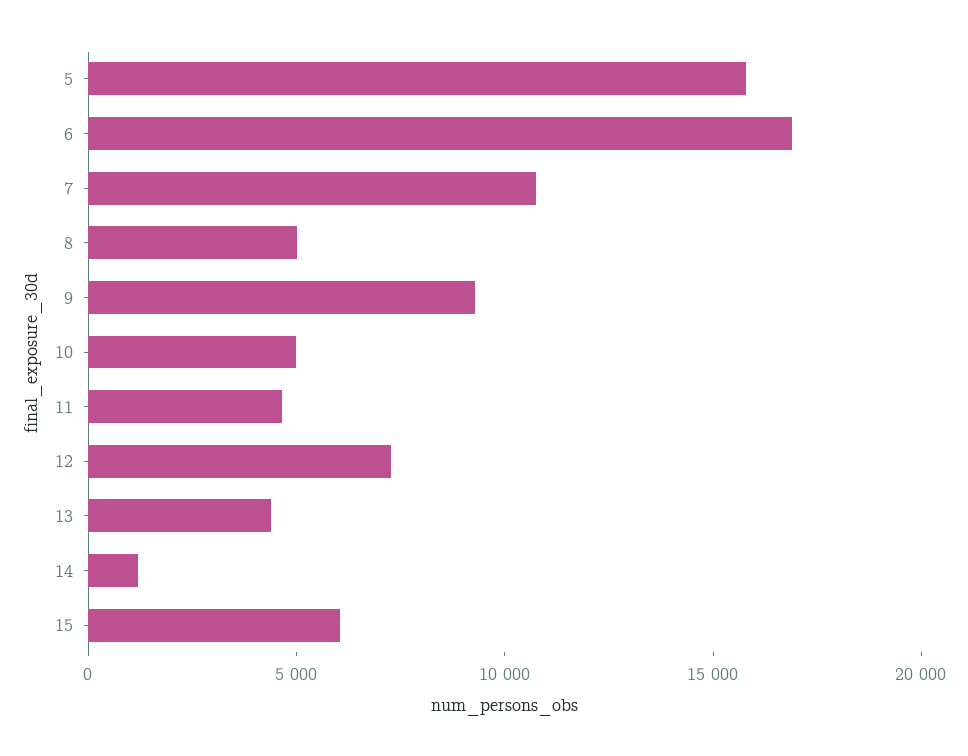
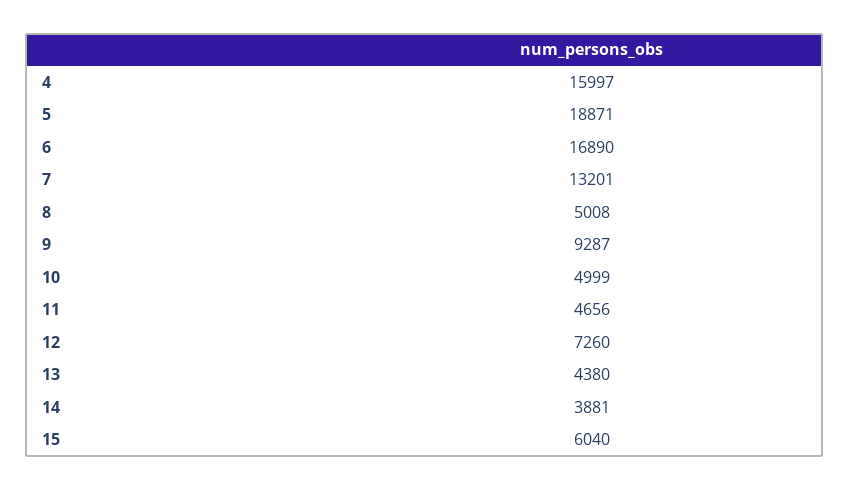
  {
-   "5": 16000,
+   "5": 18871,
    "6": 16890,
-   "7": 11000,
+   "7": 13201,
    "8": 5008,
    "9": 9287,
    "10": 4999,
    "11": 4656,
    "12": 7260,
    "13": 4380,
-   "14": 1000,
+   "14": 3881,
-   "15": 6040
+   "15": 6040,
+   "4": 15997
  }

